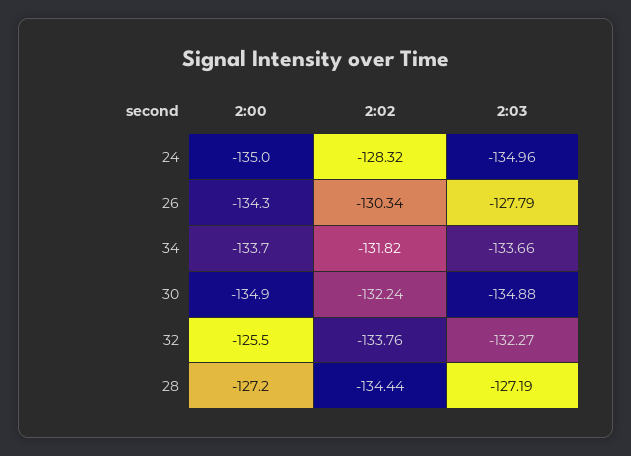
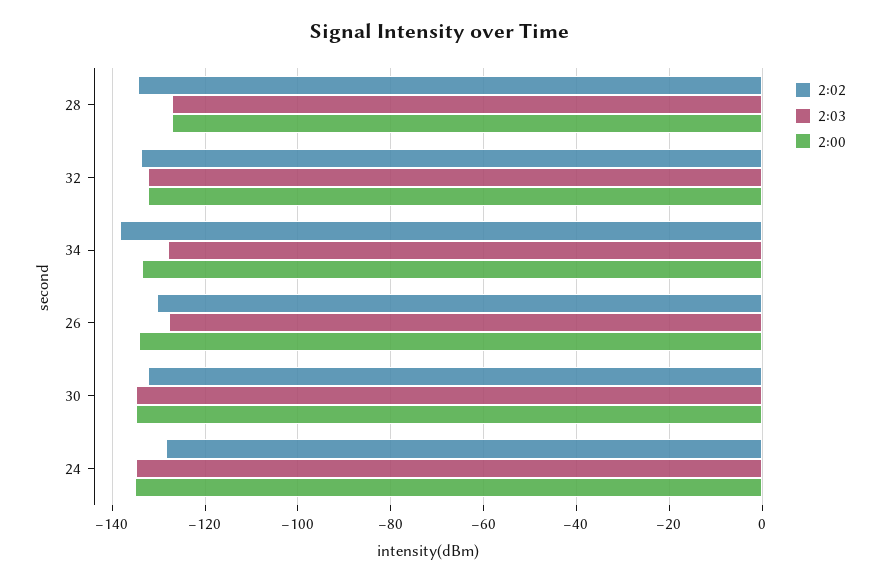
  {
    "2:00": {
      "24": -135,
      "26": -134.3,
      "34": -133.7,
      "30": -134.9,
-     "32": -125.5,
+     "32": -132,
      "28": -127.2
    },
    "2:02": {
      "24": -128.32,
      "26": -130.34,
-     "34": -131.82,
+     "34": -138,
      "30": -132.24,
      "32": -133.76,
      "28": -134.44
    },
    "2:03": {
      "24": -134.96,
      "26": -127.79,
-     "34": -133.66,
+     "34": -128,
      "30": -134.88,
      "32": -132.27,
      "28": -127.19
    }
  }

